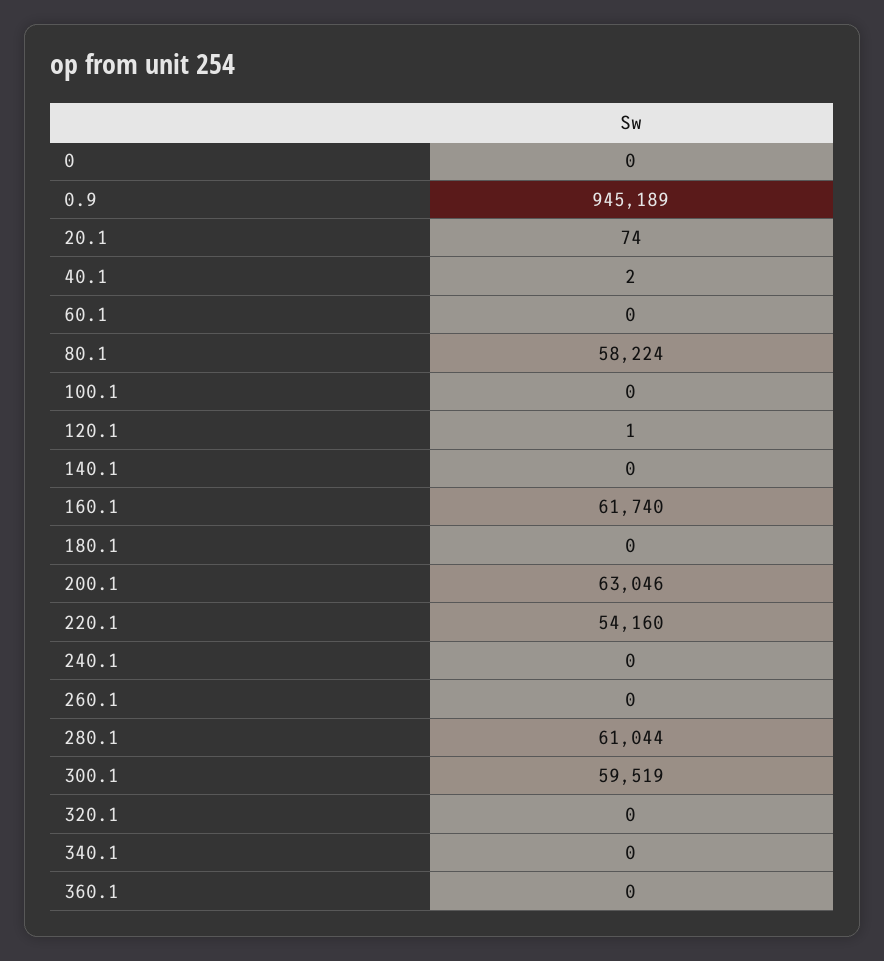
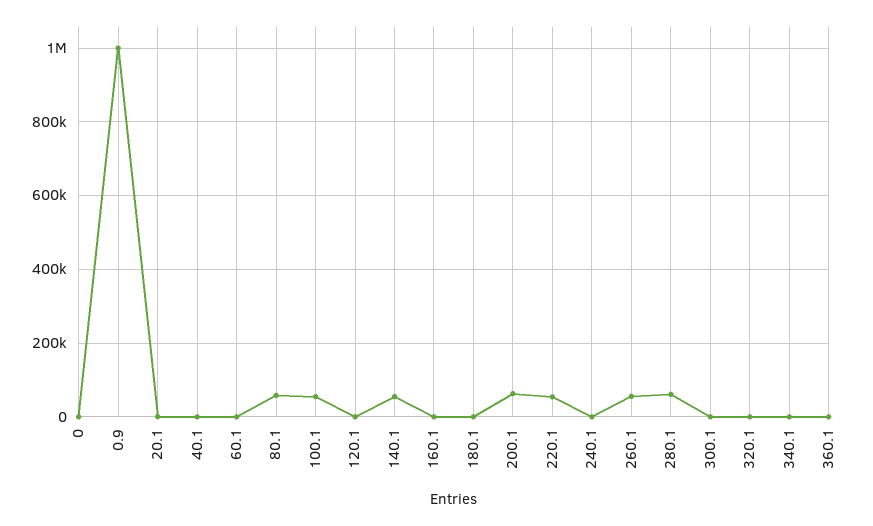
  {
    "0": 0,
-   "0.9": 945189,
+   "0.9": 1000000,
    "20.1": 74,
    "40.1": 2,
    "60.1": 0,
    "80.1": 58224,
-   "100.1": 0,
+   "100.1": 60000,
    "120.1": 1,
-   "140.1": 0,
+   "140.1": 60000,
-   "160.1": 61740,
+   "160.1": 0,
    "180.1": 0,
    "200.1": 63046,
    "220.1": 54160,
    "240.1": 0,
-   "260.1": 0,
+   "260.1": 60000,
    "280.1": 61044,
-   "300.1": 59519,
+   "300.1": 0,
    "320.1": 0,
    "340.1": 0,
    "360.1": 0
  }

